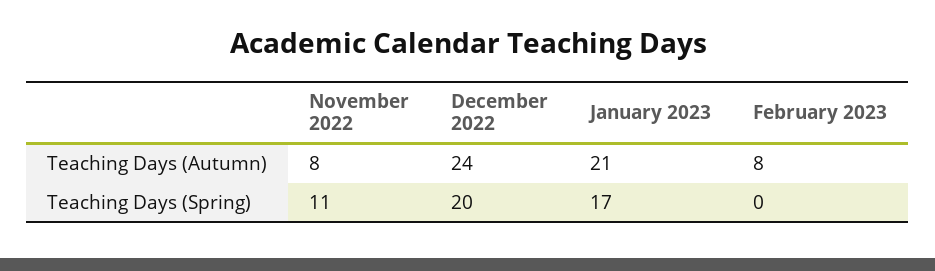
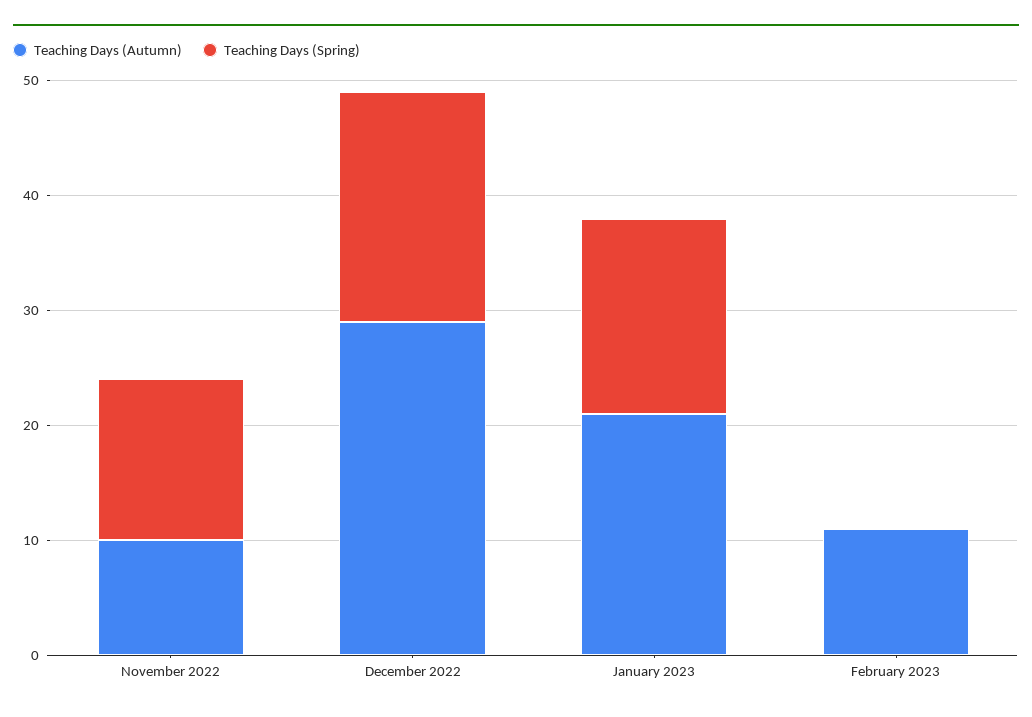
  {
    "Teaching Days (Autumn)": {
-     "November 2022": 8,
+     "November 2022": 10,
-     "December 2022": 24,
+     "December 2022": 29,
      "January 2023": 21,
-     "February 2023": 8
+     "February 2023": 11
    },
    "Teaching Days (Spring)": {
-     "November 2022": 11,
+     "November 2022": 14,
      "December 2022": 20,
      "January 2023": 17,
      "February 2023": 0
    }
  }

